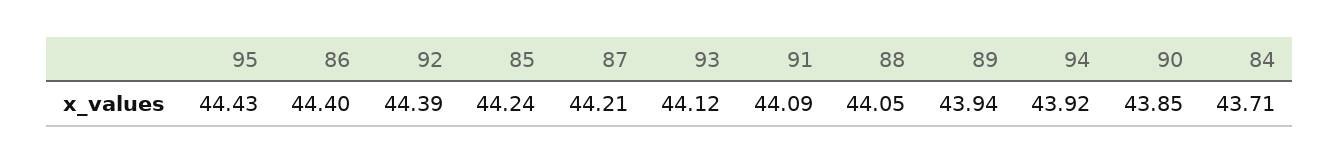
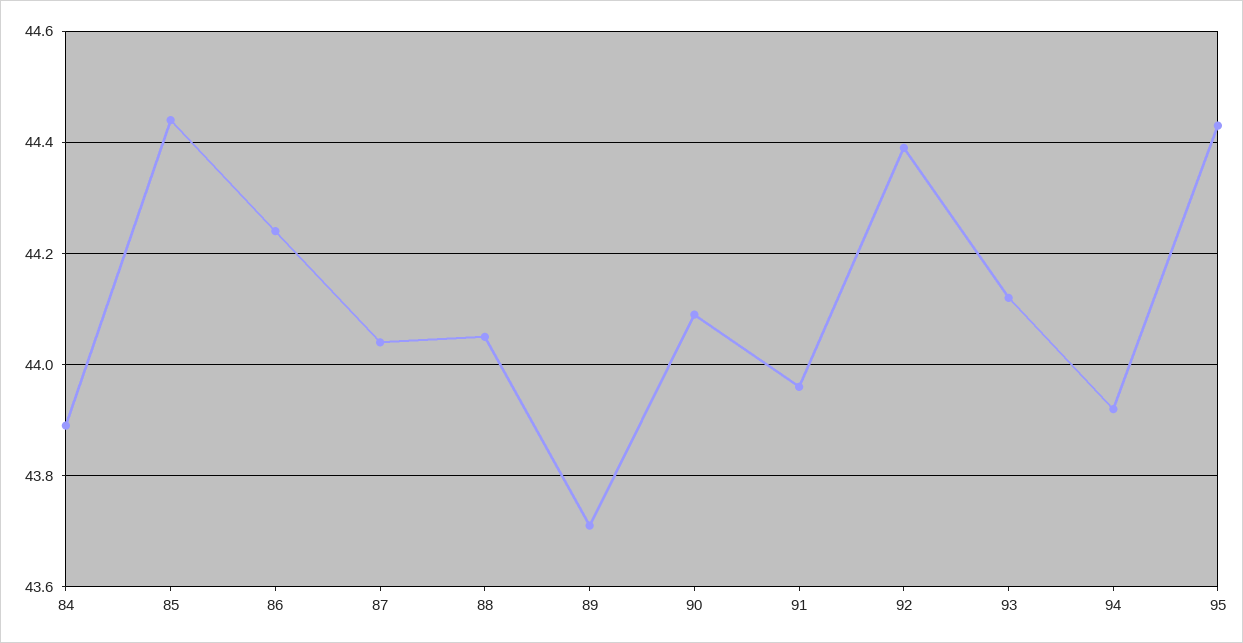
  {
    "95": 44.43,
-   "86": 44.4,
+   "86": 44.25,
    "92": 44.39,
-   "85": 44.24,
+   "85": 44.45,
-   "87": 44.21,
+   "87": 44.05,
    "93": 44.12,
-   "91": 44.09,
+   "91": 43.95,
    "88": 44.05,
-   "89": 43.94,
+   "89": 43.7,
    "94": 43.92,
-   "90": 43.85,
+   "90": 44.1,
-   "84": 43.71
+   "84": 43.9
  }

